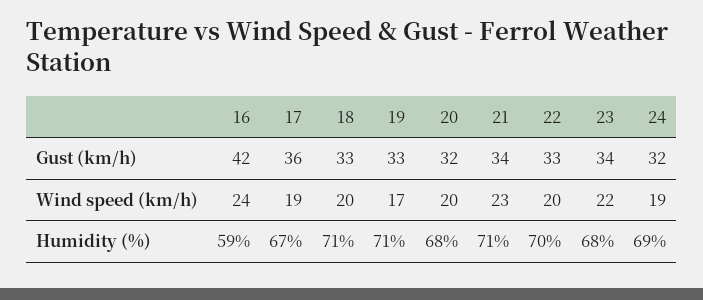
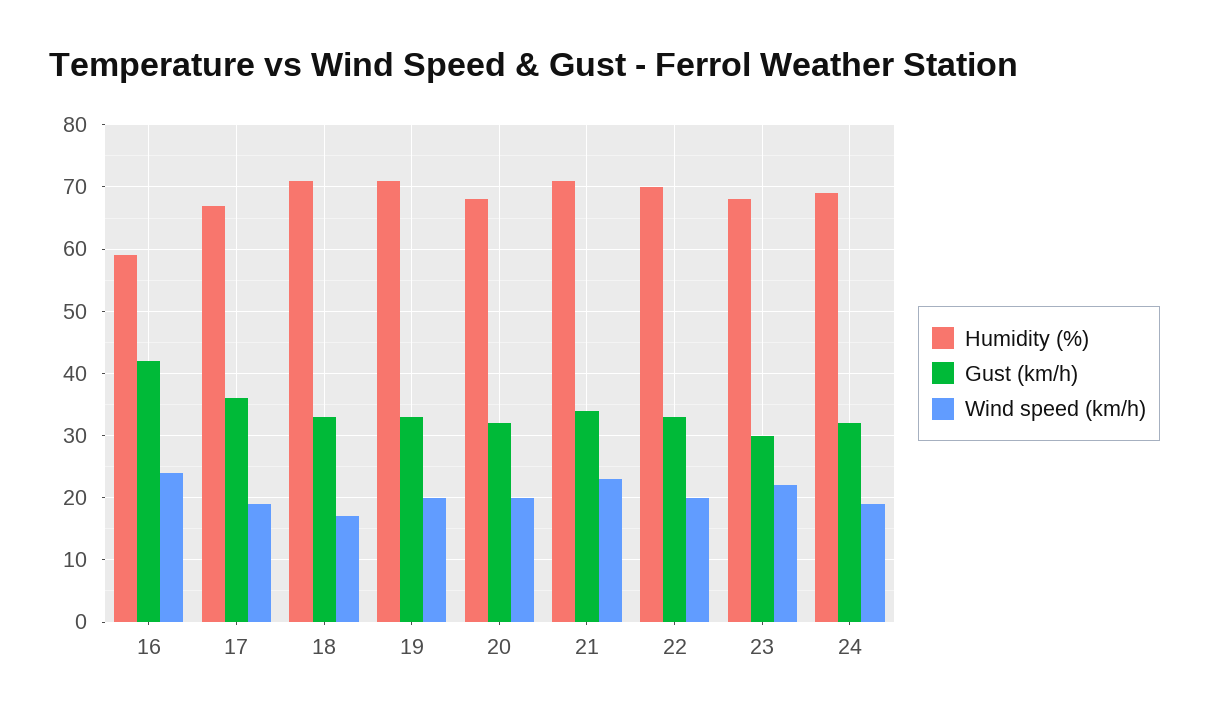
  {
    "Gust (km/h)": {
      "16": 42,
      "17": 36,
      "18": 33,
      "19": 33,
      "20": 32,
      "21": 34,
      "22": 33,
-     "23": 34,
+     "23": 30,
      "24": 32
    },
    "Wind speed (km/h)": {
      "16": 24,
      "17": 19,
-     "18": 20,
+     "18": 17,
-     "19": 17,
+     "19": 20,
      "20": 20,
      "21": 23,
      "22": 20,
      "23": 22,
      "24": 19
    },
    "Humidity (%)": {
      "16": 59,
      "17": 67,
      "18": 71,
      "19": 71,
      "20": 68,
      "21": 71,
      "22": 70,
      "23": 68,
      "24": 69
    }
  }

